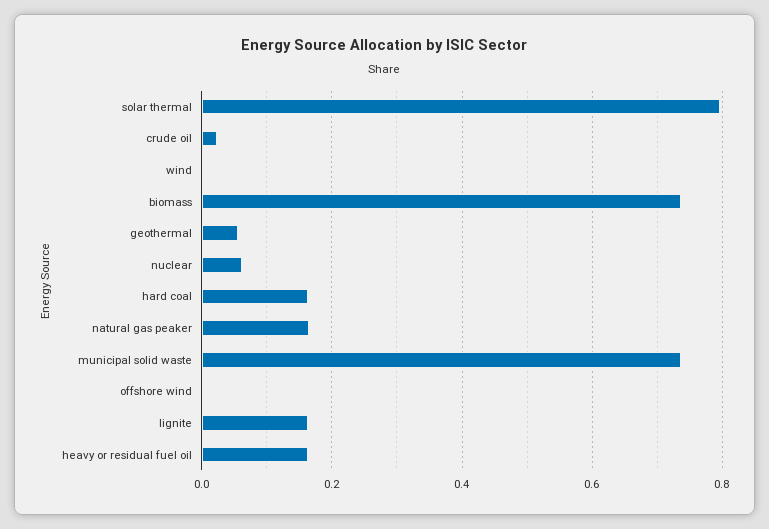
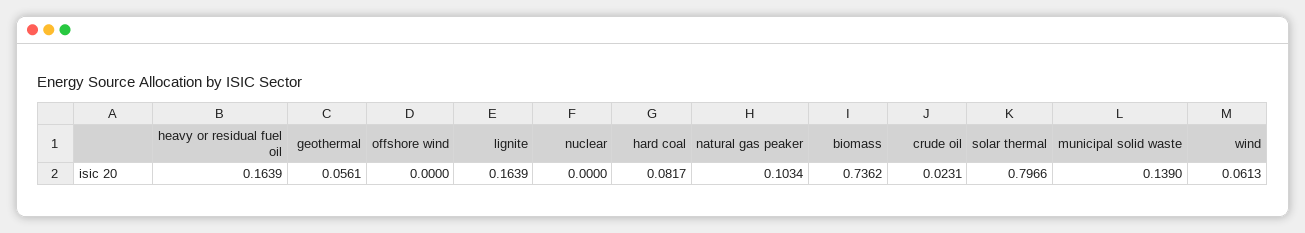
  {
    "solar thermal": 0.7966,
    "crude oil": 0.0231,
-   "wind": 0,
+   "wind": 0.0613,
    "biomass": 0.7362,
    "geothermal": 0.0561,
-   "nuclear": 0.06,
+   "nuclear": 0,
-   "hard coal": 0.16,
+   "hard coal": 0.0817,
-   "natural gas peaker": 0.16,
+   "natural gas peaker": 0.1034,
-   "municipal solid waste": 0.74,
+   "municipal solid waste": 0.139,
    "offshore wind": 0,
    "lignite": 0.1639,
    "heavy or residual fuel oil": 0.1639
  }

